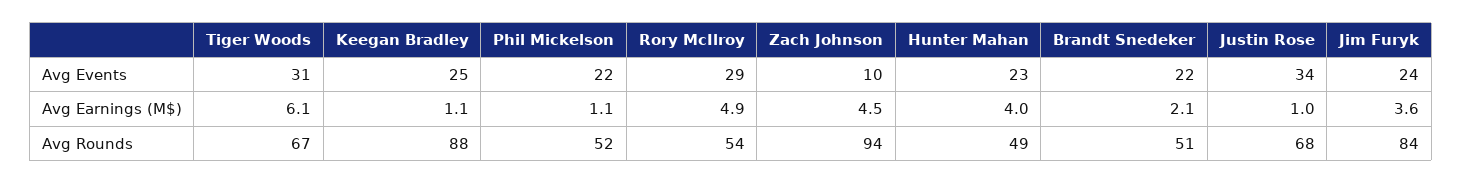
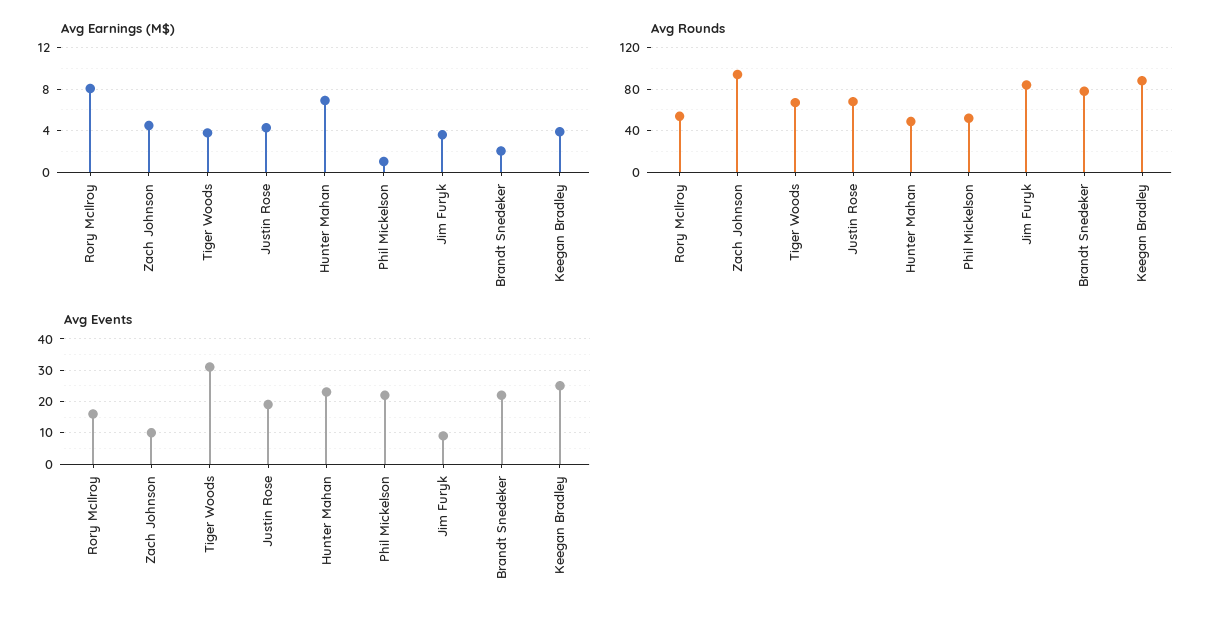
  {
    "Avg Events": {
      "Tiger Woods": 31,
      "Keegan Bradley": 25,
      "Phil Mickelson": 22,
-     "Rory McIlroy": 29,
+     "Rory McIlroy": 15,
      "Zach Johnson": 10,
      "Hunter Mahan": 23,
      "Brandt Snedeker": 22,
-     "Justin Rose": 34,
+     "Justin Rose": 20,
-     "Jim Furyk": 24
+     "Jim Furyk": 10
    },
    "Avg Earnings (M$)": {
-     "Tiger Woods": 6.1,
+     "Tiger Woods": 4,
-     "Keegan Bradley": 1.1,
+     "Keegan Bradley": 4,
      "Phil Mickelson": 1.1,
-     "Rory McIlroy": 4.9,
+     "Rory McIlroy": 8,
      "Zach Johnson": 4.5,
-     "Hunter Mahan": 4,
+     "Hunter Mahan": 7,
      "Brandt Snedeker": 2.1,
-     "Justin Rose": 1,
+     "Justin Rose": 4,
      "Jim Furyk": 3.6
    },
    "Avg Rounds": {
      "Tiger Woods": 67,
      "Keegan Bradley": 88,
      "Phil Mickelson": 52,
      "Rory McIlroy": 54,
      "Zach Johnson": 94,
      "Hunter Mahan": 49,
-     "Brandt Snedeker": 51,
+     "Brandt Snedeker": 80,
      "Justin Rose": 68,
      "Jim Furyk": 84
    }
  }

